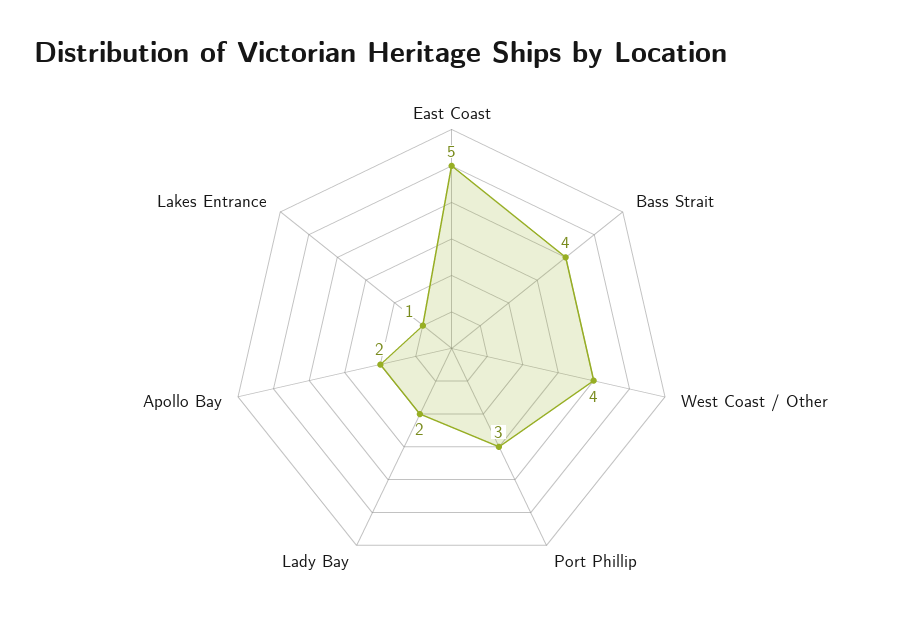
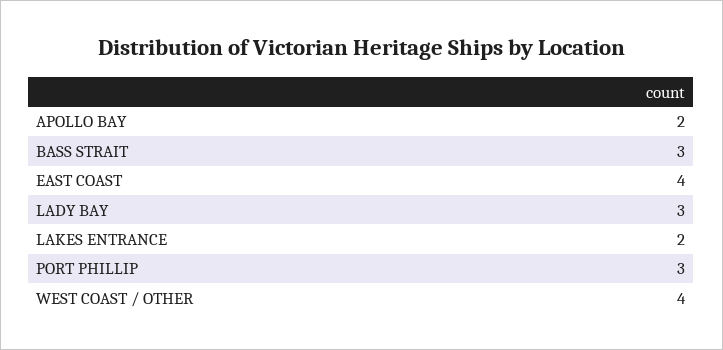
  {
-   "East Coast": 5,
+   "East Coast": 4,
-   "Bass Strait": 4,
+   "Bass Strait": 3,
    "West Coast / Other": 4,
    "Port Phillip": 3,
-   "Lady Bay": 2,
+   "Lady Bay": 3,
    "Apollo Bay": 2,
-   "Lakes Entrance": 1
+   "Lakes Entrance": 2
  }

